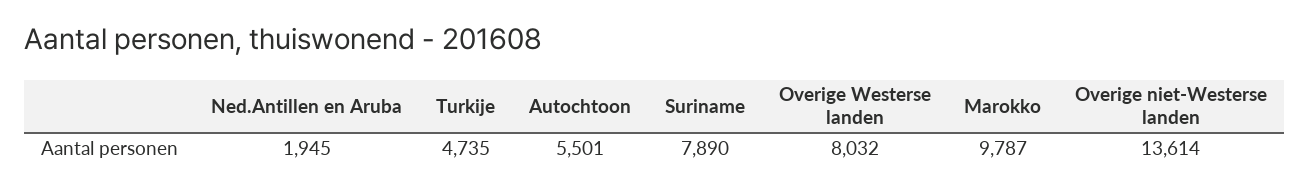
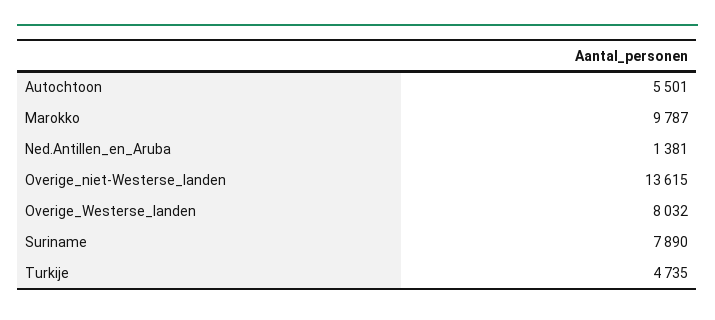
  {
-   "Ned.Antillen en Aruba": 1945,
+   "Ned.Antillen en Aruba": 1381,
    "Turkije": 4735,
    "Autochtoon": 5501,
    "Suriname": 7890,
    "Overige Westerse landen": 8032,
    "Marokko": 9787,
-   "Overige niet-Westerse landen": 13614
+   "Overige niet-Westerse landen": 13615
  }

